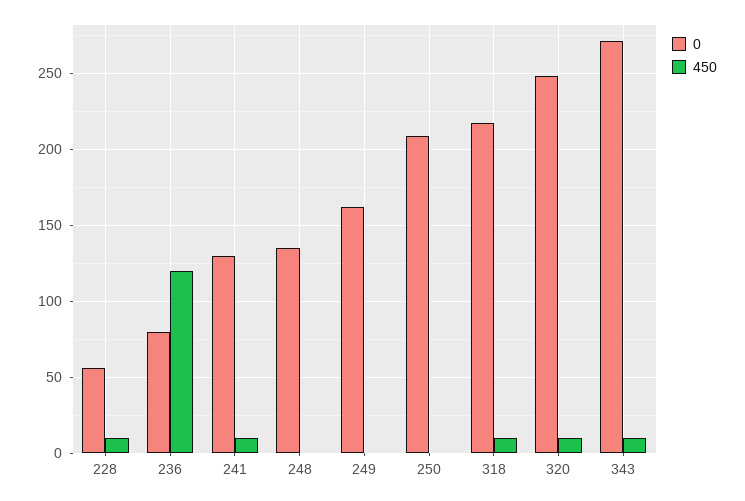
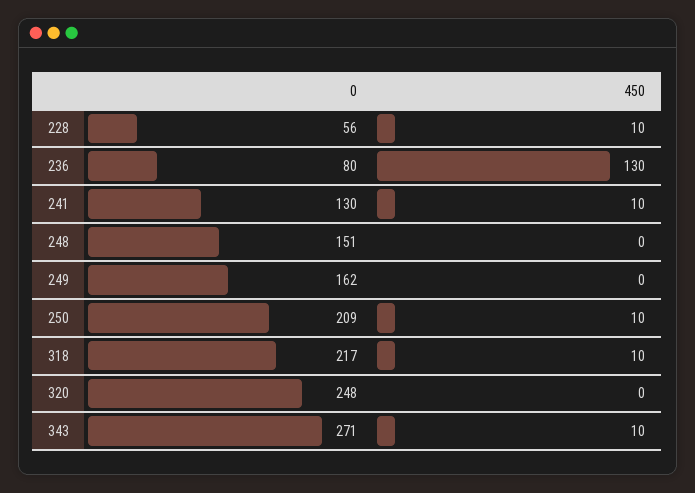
  {
    "0": {
      "228": 56,
      "236": 80,
      "241": 130,
-     "248": 135,
+     "248": 151,
      "249": 162,
      "250": 209,
      "318": 217,
      "320": 248,
      "343": 271
    },
    "450": {
      "228": 10,
-     "236": 120,
+     "236": 130,
      "241": 10,
      "248": 0,
      "249": 0,
-     "250": 0,
+     "250": 10,
      "318": 10,
-     "320": 10,
+     "320": 0,
      "343": 10
    }
  }

